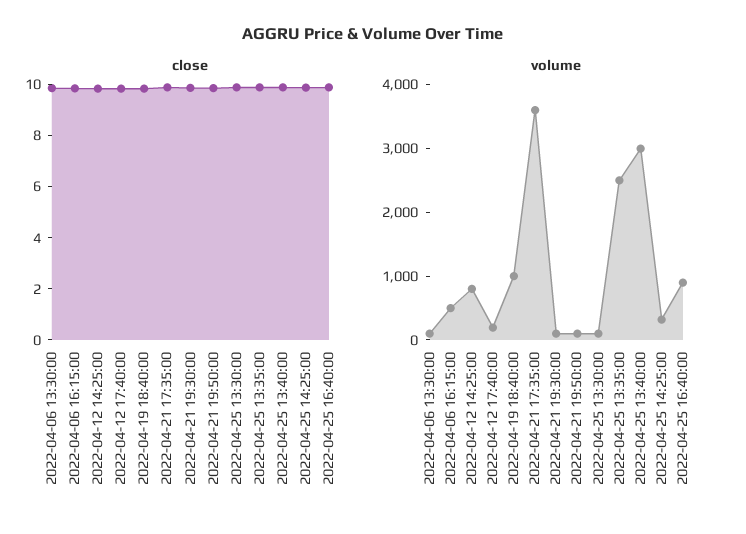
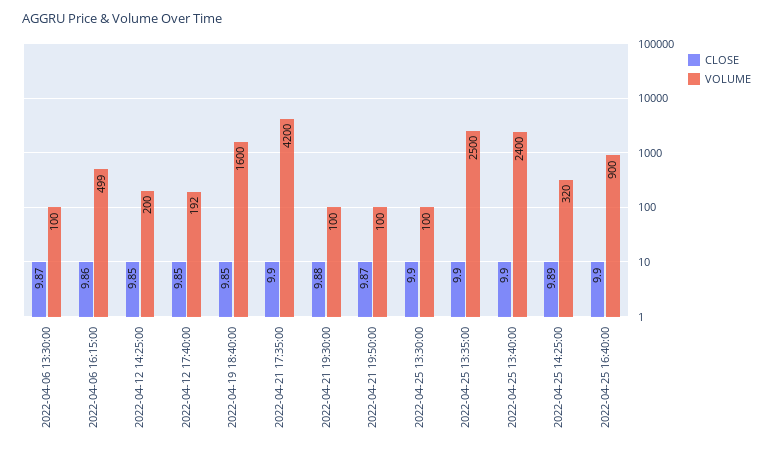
  {
    "close": {
      "2022-04-06 13:30:00": 9.87,
      "2022-04-06 16:15:00": 9.86,
      "2022-04-12 14:25:00": 9.85,
      "2022-04-12 17:40:00": 9.85,
      "2022-04-19 18:40:00": 9.85,
      "2022-04-21 17:35:00": 9.9,
      "2022-04-21 19:30:00": 9.88,
      "2022-04-21 19:50:00": 9.87,
      "2022-04-25 13:30:00": 9.9,
      "2022-04-25 13:35:00": 9.9,
      "2022-04-25 13:40:00": 9.9,
      "2022-04-25 14:25:00": 9.89,
      "2022-04-25 16:40:00": 9.9
    },
    "volume": {
      "2022-04-06 13:30:00": 100,
      "2022-04-06 16:15:00": 499,
-     "2022-04-12 14:25:00": 800,
+     "2022-04-12 14:25:00": 200,
      "2022-04-12 17:40:00": 192,
-     "2022-04-19 18:40:00": 1000,
+     "2022-04-19 18:40:00": 1600,
-     "2022-04-21 17:35:00": 3600,
+     "2022-04-21 17:35:00": 4200,
      "2022-04-21 19:30:00": 100,
      "2022-04-21 19:50:00": 100,
      "2022-04-25 13:30:00": 100,
      "2022-04-25 13:35:00": 2500,
-     "2022-04-25 13:40:00": 3000,
+     "2022-04-25 13:40:00": 2400,
      "2022-04-25 14:25:00": 320,
      "2022-04-25 16:40:00": 900
    }
  }

